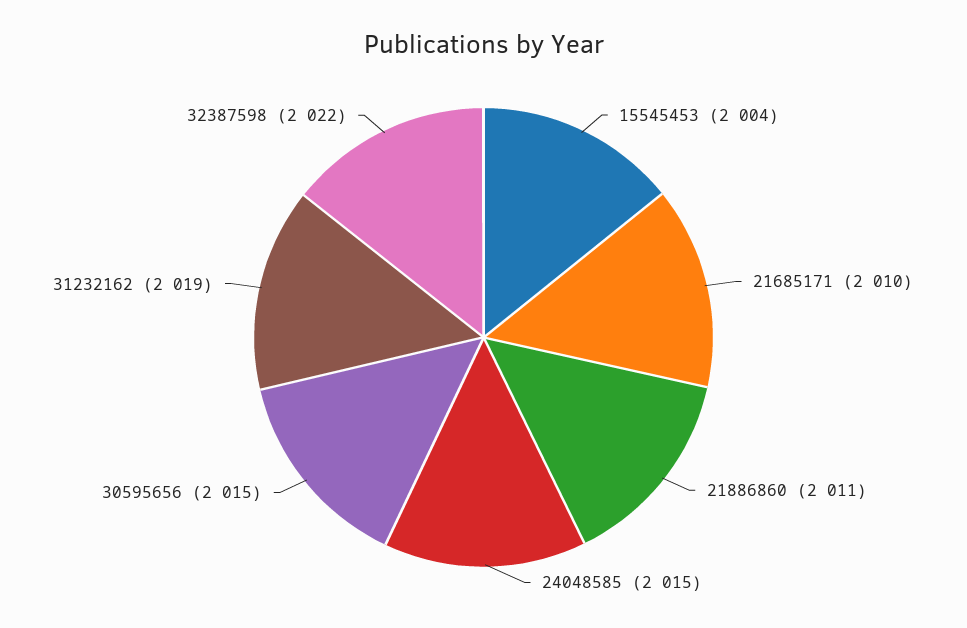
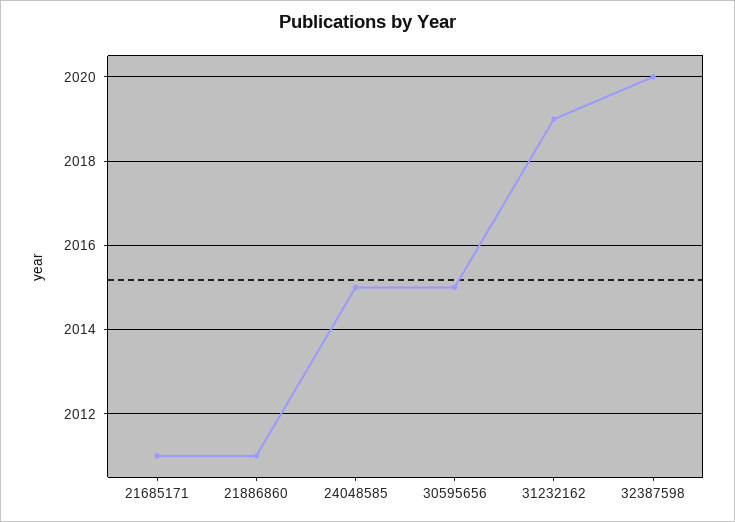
  {
-   "15545453": 2004,
-   "21685171": 2010,
+   "21685171": 2011,
    "21886860": 2011,
    "24048585": 2015,
    "30595656": 2015,
    "31232162": 2019,
-   "32387598": 2022
+   "32387598": 2020
  }

